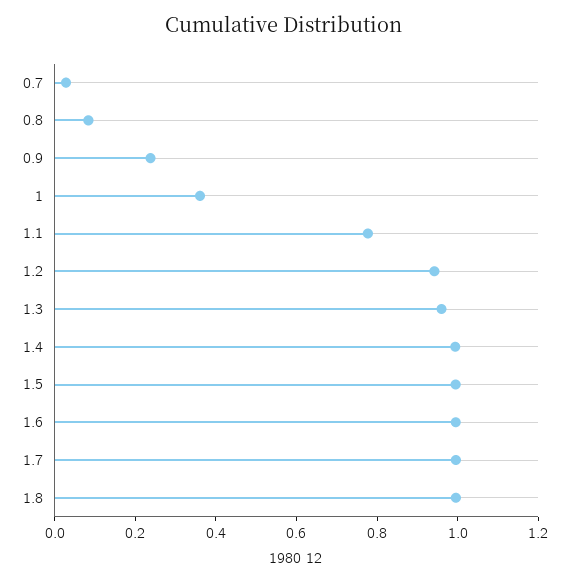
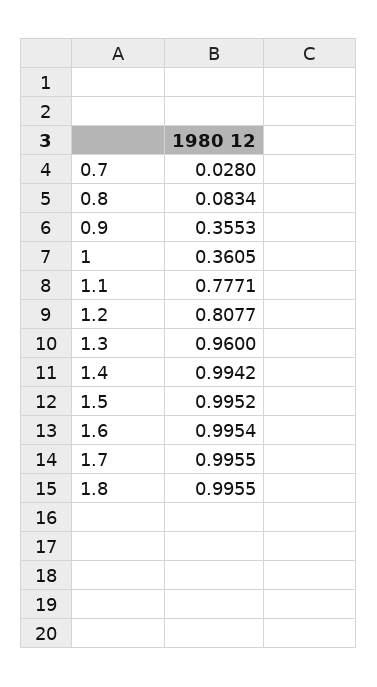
  {
    "0.7": 0.028,
    "0.8": 0.0834,
-   "0.9": 0.25,
+   "0.9": 0.3553,
    "1": 0.3605,
    "1.1": 0.7771,
-   "1.2": 0.95,
+   "1.2": 0.8077,
    "1.3": 0.96,
    "1.4": 0.9942,
    "1.5": 0.9952,
    "1.6": 0.9954,
    "1.7": 0.9955,
    "1.8": 0.9955
  }

